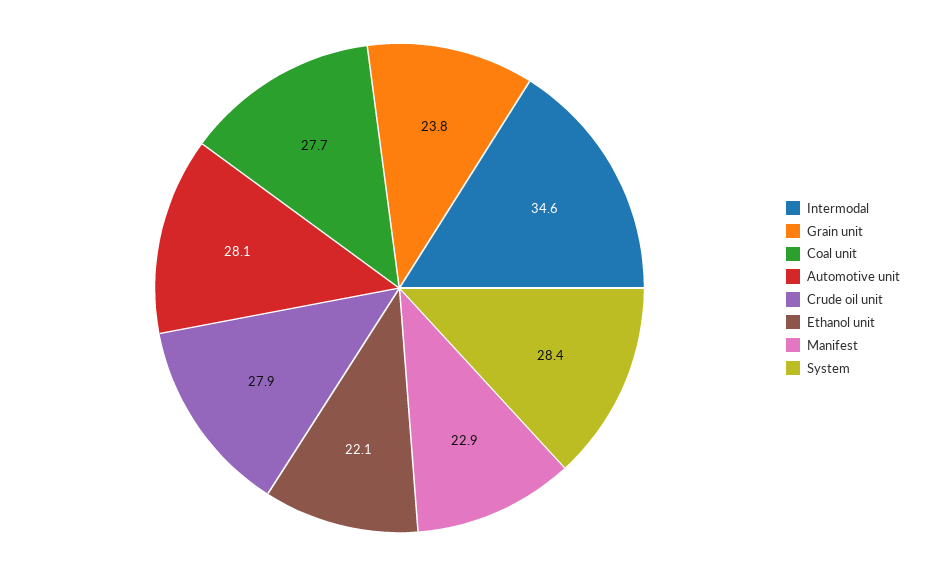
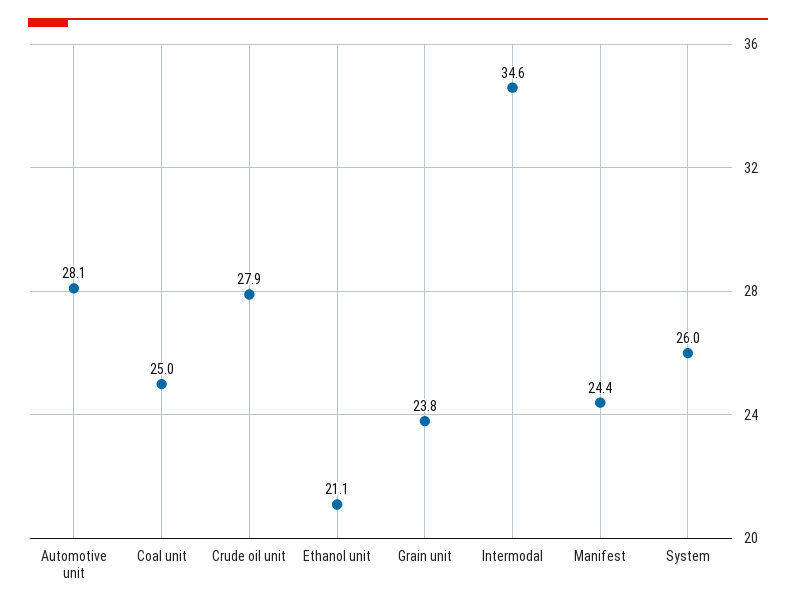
  {
    "Intermodal": 34.6,
    "Grain unit": 23.8,
-   "Coal unit": 27.7,
+   "Coal unit": 25,
    "Automotive unit": 28.1,
    "Crude oil unit": 27.9,
-   "Ethanol unit": 22.1,
+   "Ethanol unit": 21.1,
-   "Manifest": 22.9,
+   "Manifest": 24.4,
-   "System": 28.4
+   "System": 26
  }

